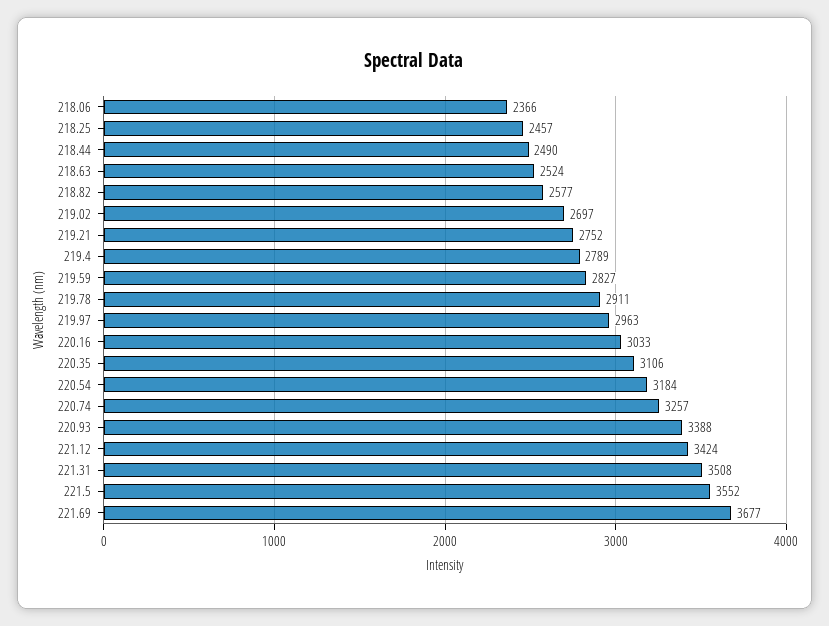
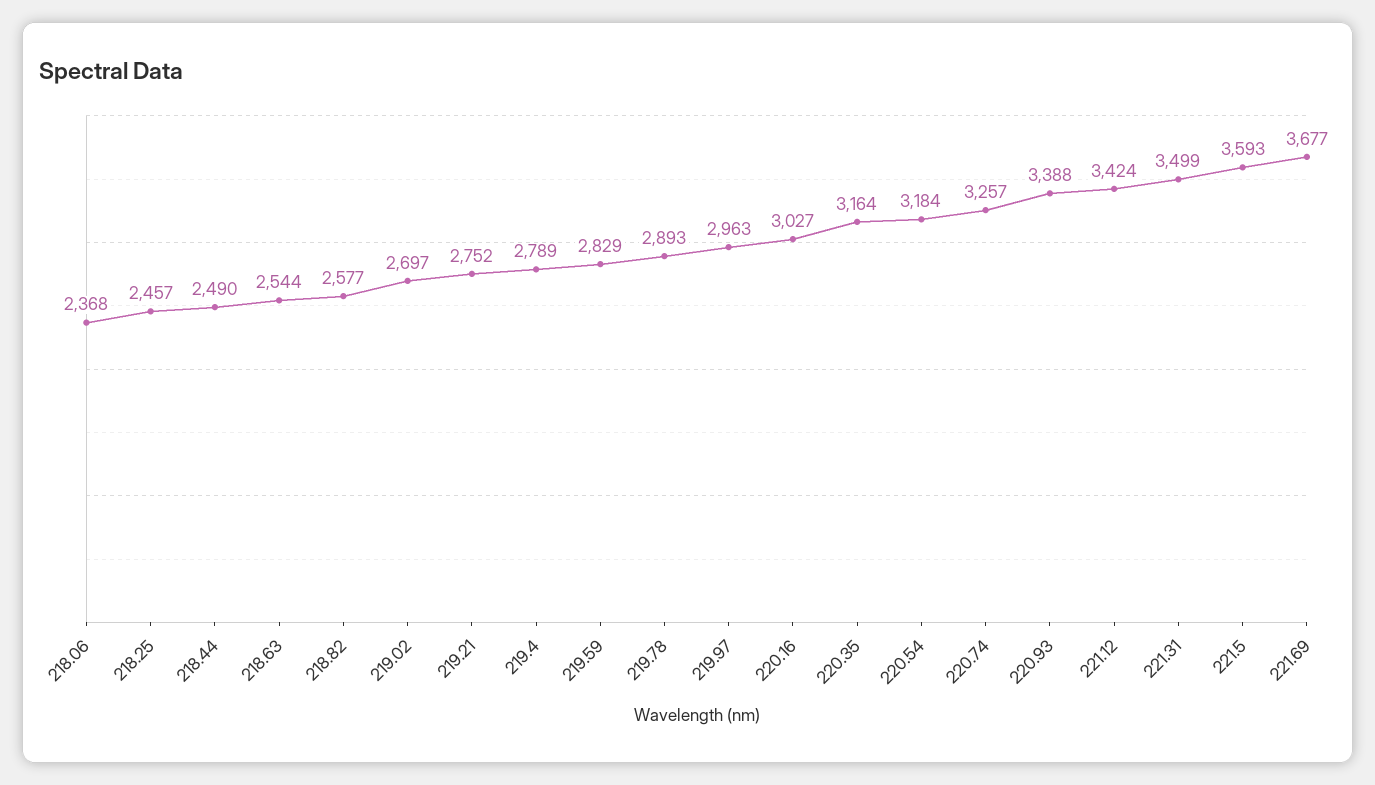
  {
-   "218.06": 2366,
+   "218.06": 2368,
    "218.25": 2457,
    "218.44": 2490,
-   "218.63": 2524,
+   "218.63": 2544,
    "218.82": 2577,
    "219.02": 2697,
    "219.21": 2752,
    "219.4": 2789,
-   "219.59": 2827,
+   "219.59": 2829,
-   "219.78": 2911,
+   "219.78": 2893,
    "219.97": 2963,
-   "220.16": 3033,
+   "220.16": 3027,
-   "220.35": 3106,
+   "220.35": 3164,
    "220.54": 3184,
    "220.74": 3257,
    "220.93": 3388,
    "221.12": 3424,
-   "221.31": 3508,
+   "221.31": 3499,
-   "221.5": 3552,
+   "221.5": 3593,
    "221.69": 3677
  }

